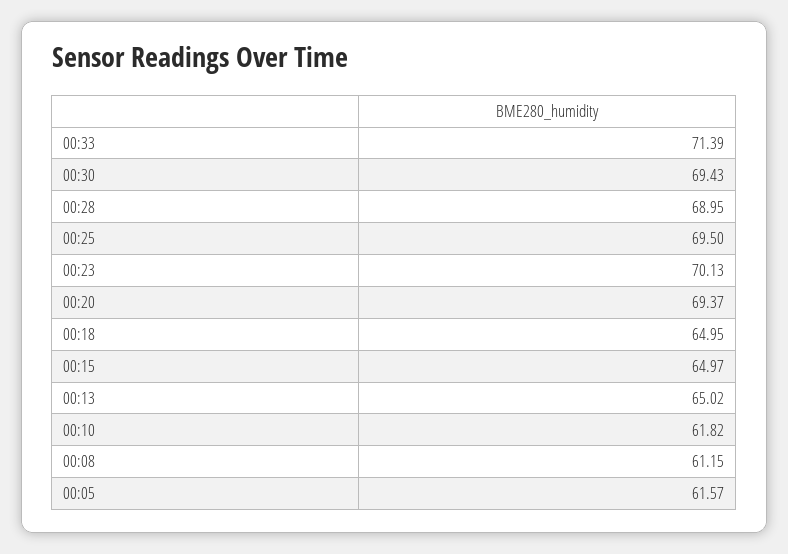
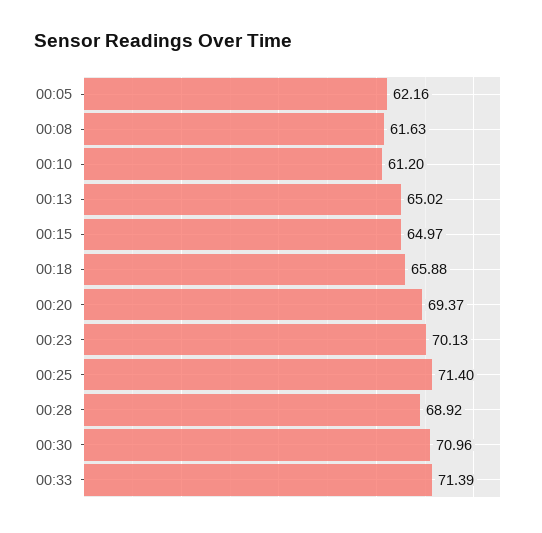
  {
    "00:33": 71.39,
-   "00:30": 69.43,
+   "00:30": 70.96,
-   "00:28": 68.95,
+   "00:28": 68.92,
-   "00:25": 69.5,
+   "00:25": 71.4,
    "00:23": 70.13,
    "00:20": 69.37,
-   "00:18": 64.95,
+   "00:18": 65.88,
    "00:15": 64.97,
    "00:13": 65.02,
-   "00:10": 61.82,
+   "00:10": 61.2,
-   "00:08": 61.15,
+   "00:08": 61.63,
-   "00:05": 61.57
+   "00:05": 62.16
  }

